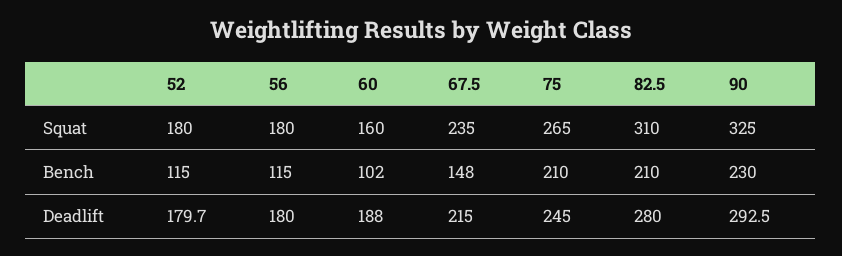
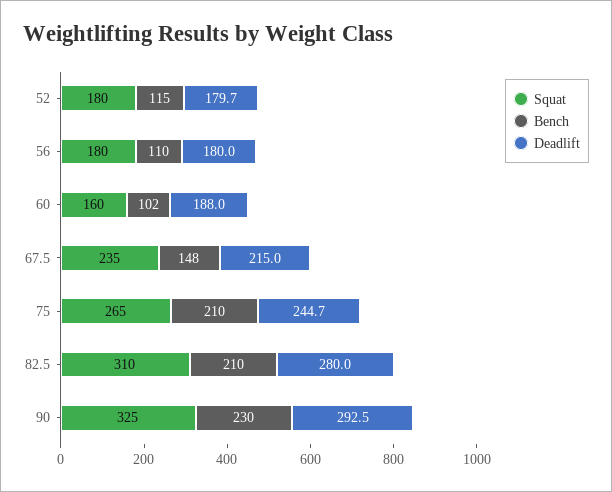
  {
    "Squat": {
      "52": 180,
      "56": 180,
      "60": 160,
      "67.5": 235,
      "75": 265,
      "82.5": 310,
      "90": 325
    },
    "Bench": {
      "52": 115,
-     "56": 115,
+     "56": 110,
      "60": 102,
      "67.5": 148,
      "75": 210,
      "82.5": 210,
      "90": 230
    },
    "Deadlift": {
      "52": 179.7,
      "56": 180,
      "60": 188,
      "67.5": 215,
-     "75": 245,
+     "75": 244.7,
      "82.5": 280,
      "90": 292.5
    }
  }

